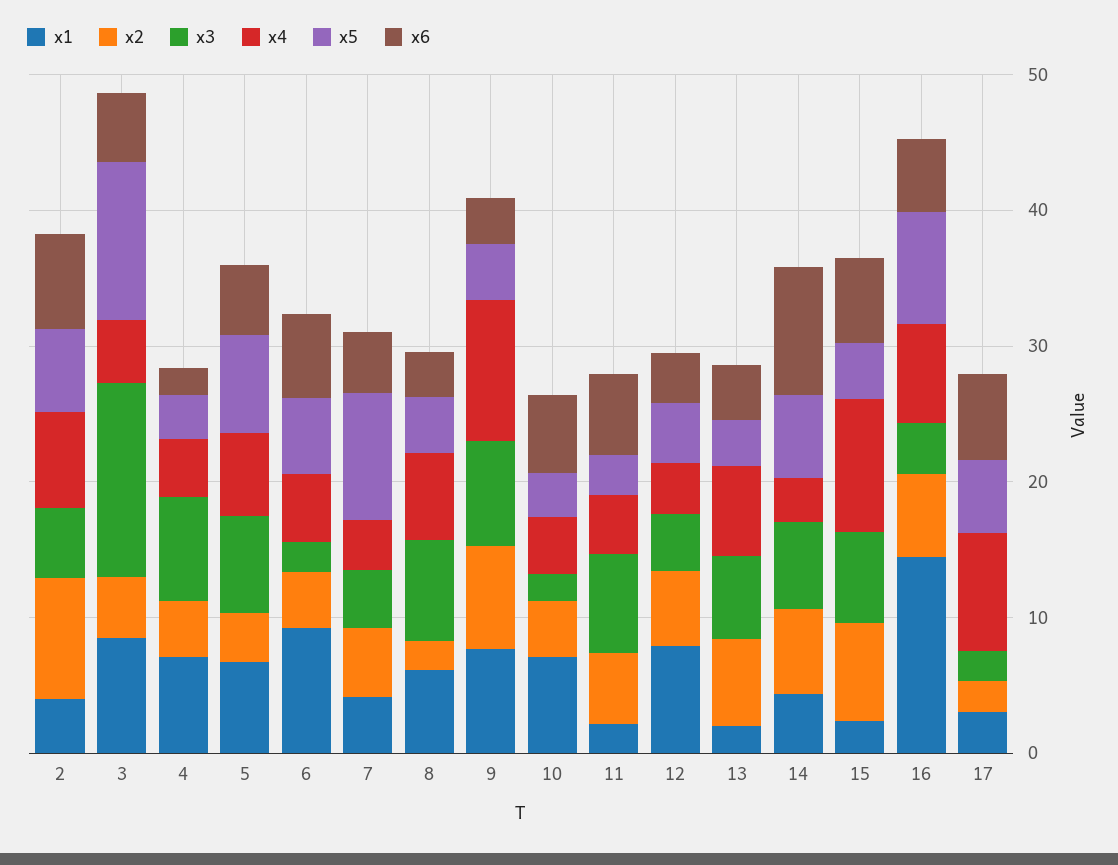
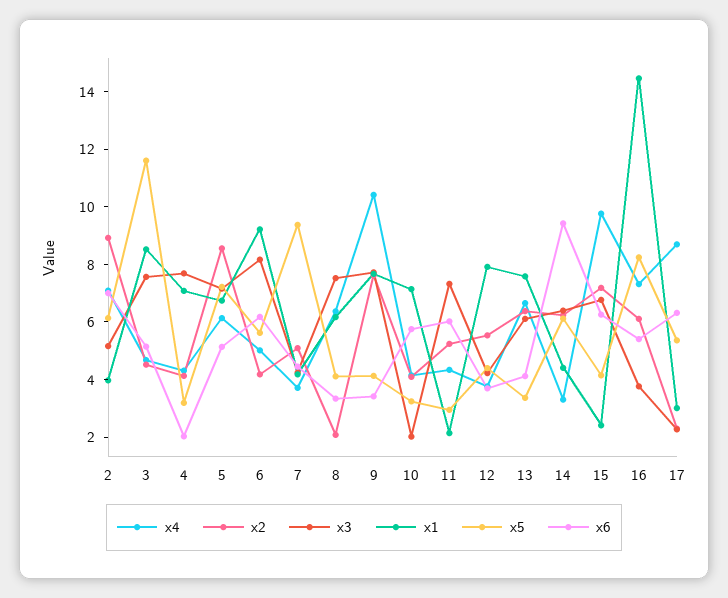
  {
    "x1": {
      "2": 4,
      "3": 8.5,
      "4": 7,
      "5": 6.5,
      "6": 9,
      "7": 4,
      "8": 6,
      "9": 7.5,
      "10": 7,
      "11": 2,
      "12": 8,
-     "13": 2,
+     "13": 7.5,
      "14": 4.5,
      "15": 2.5,
      "16": 14.5,
      "17": 3
    },
    "x2": {
      "2": 9,
      "3": 4.5,
      "4": 4,
-     "5": 4,
+     "5": 8.5,
      "6": 4,
      "7": 5,
      "8": 2,
      "9": 7.5,
      "10": 4,
      "11": 5,
      "12": 5.5,
      "13": 6.5,
      "14": 6,
      "15": 7,
      "16": 6,
      "17": 2.5
    },
    "x3": {
      "2": 5,
-     "3": 14,
+     "3": 7.5,
      "4": 7.5,
      "5": 7,
-     "6": 2,
+     "6": 8,
      "7": 4,
      "8": 7.5,
      "9": 7.5,
      "10": 2,
      "11": 7.5,
      "12": 4,
      "13": 6,
      "14": 6.5,
      "15": 7,
      "16": 4,
      "17": 2.5
    },
    "x4": {
      "2": 7,
      "3": 4.5,
      "4": 4.5,
      "5": 6,
      "6": 5,
      "7": 3.5,
      "8": 6.5,
      "9": 10.5,
      "10": 4,
      "11": 4.5,
      "12": 4,
      "13": 6.5,
      "14": 3.5,
      "15": 10,
      "16": 7.5,
      "17": 8.5
    },
    "x5": {
      "2": 6,
      "3": 11.5,
      "4": 3,
      "5": 7,
      "6": 5.5,
      "7": 9.5,
      "8": 4,
      "9": 4,
      "10": 3,
      "11": 3,
      "12": 4.5,
      "13": 3.5,
      "14": 6,
      "15": 4,
      "16": 8,
      "17": 5.5
    },
    "x6": {
      "2": 7,
      "3": 5,
      "4": 2,
      "5": 5,
      "6": 6,
      "7": 4.5,
      "8": 3.5,
      "9": 3.5,
      "10": 5.5,
      "11": 6,
      "12": 3.5,
      "13": 4,
      "14": 9.5,
      "15": 6,
      "16": 5.5,
      "17": 6.5
    }
  }

